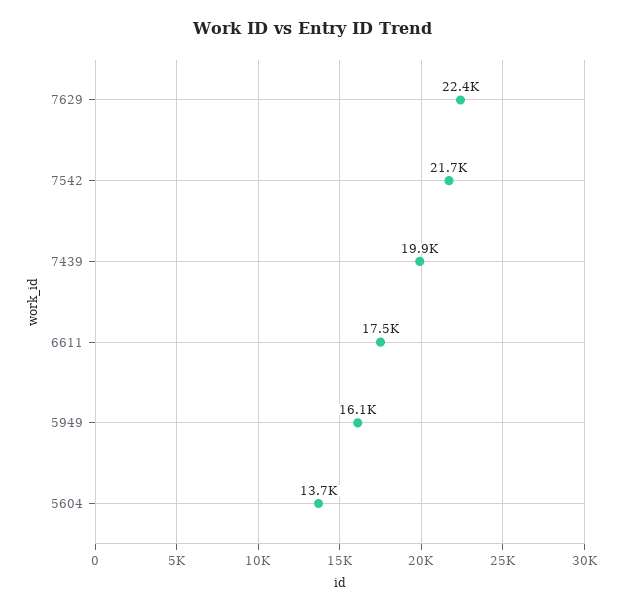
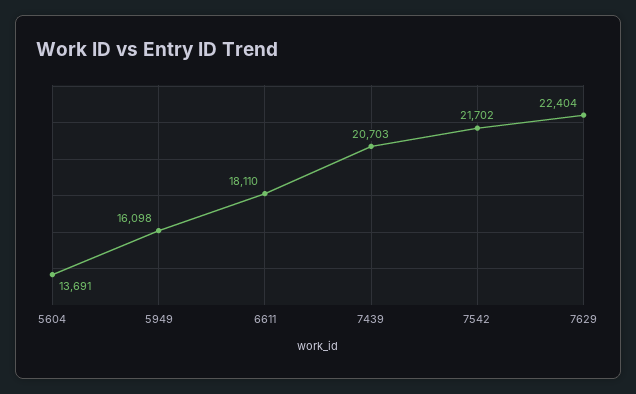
  {
    "7629": 22404,
    "7542": 21702,
-   "7439": 19900,
+   "7439": 20703,
-   "6611": 17500,
+   "6611": 18110,
    "5949": 16098,
    "5604": 13691
  }

